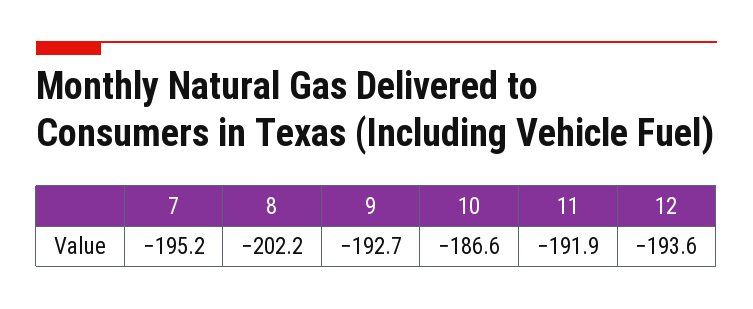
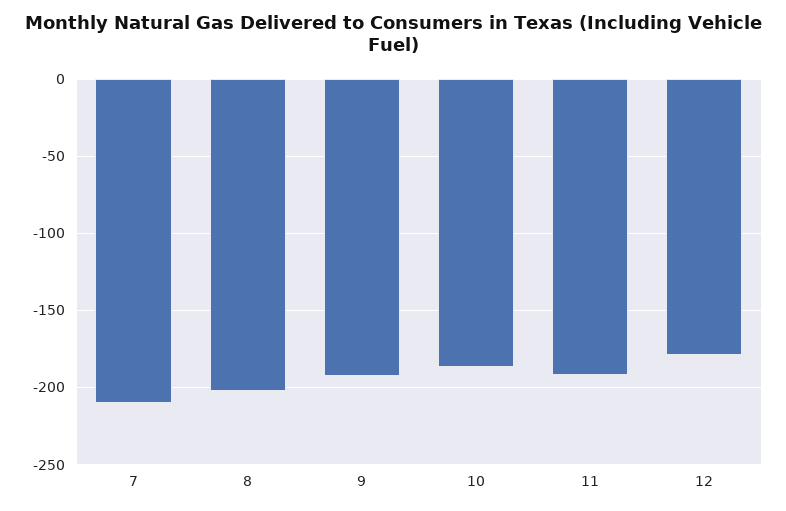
  {
-   "7": -195.2,
+   "7": -210,
    "8": -202.2,
    "9": -192.7,
    "10": -186.6,
    "11": -191.9,
-   "12": -193.6
+   "12": -180
  }

